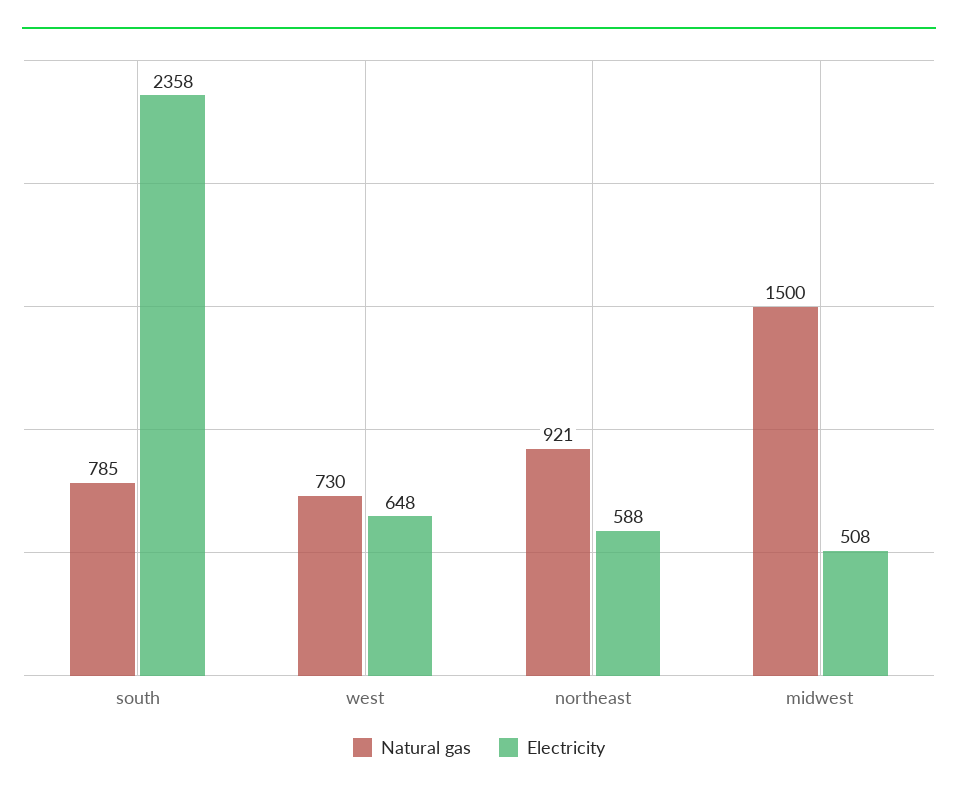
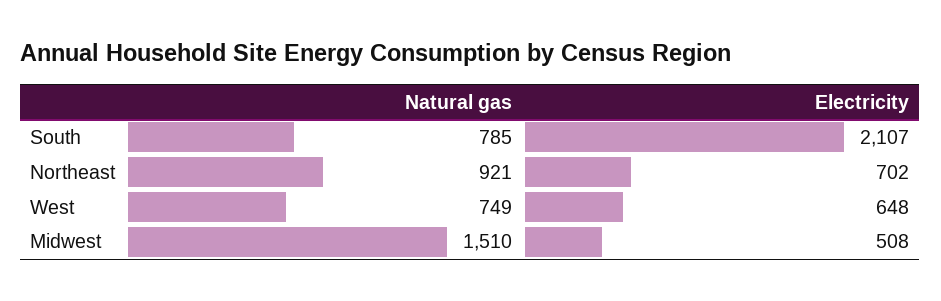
  {
    "Natural gas": {
      "south": 785,
-     "west": 730,
+     "west": 749,
      "northeast": 921,
-     "midwest": 1500
+     "midwest": 1510
    },
    "Electricity": {
-     "south": 2358,
+     "south": 2107,
      "west": 648,
-     "northeast": 588,
+     "northeast": 702,
      "midwest": 508
    }
  }

